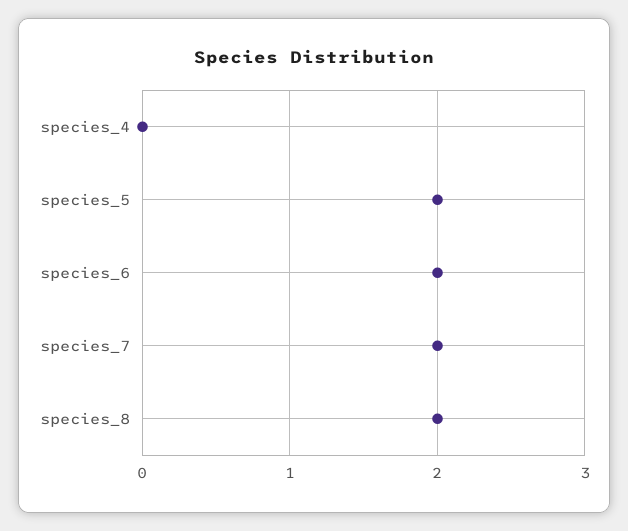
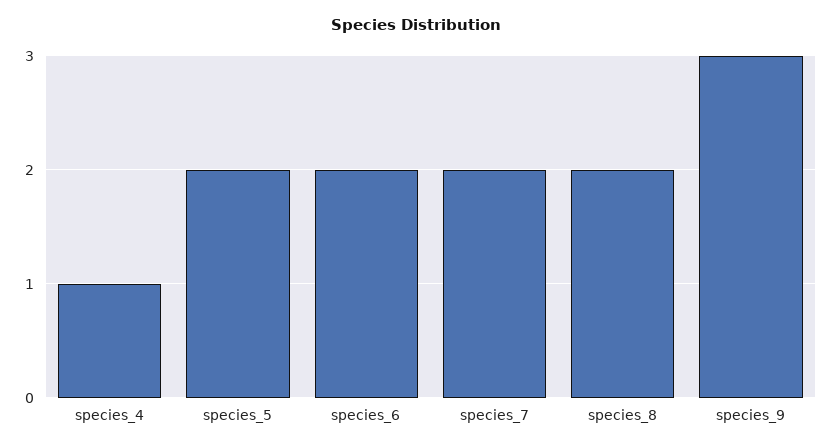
  {
-   "species_4": 0,
+   "species_4": 1,
    "species_5": 2,
    "species_6": 2,
    "species_7": 2,
-   "species_8": 2
+   "species_8": 2,
+   "species_9": 3
  }

